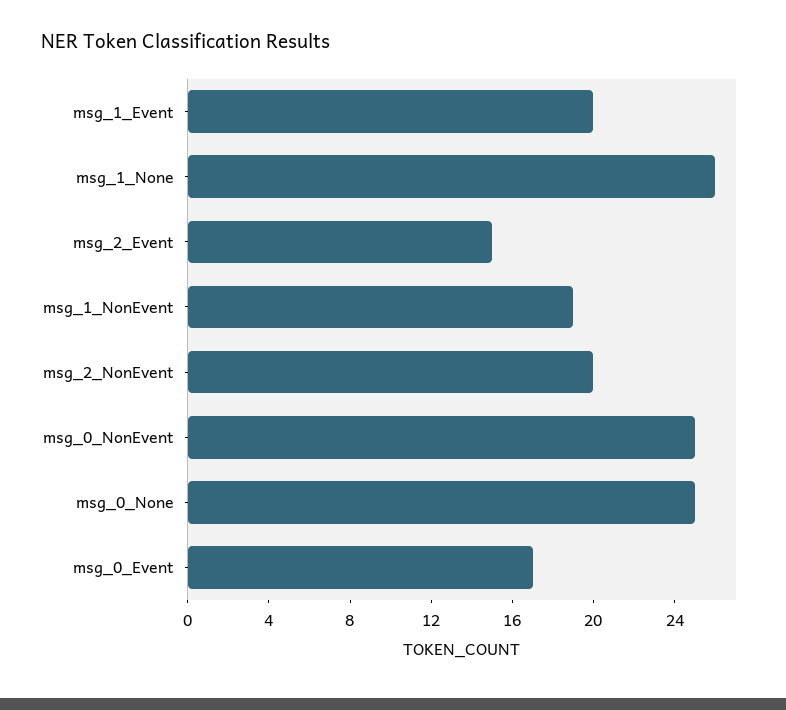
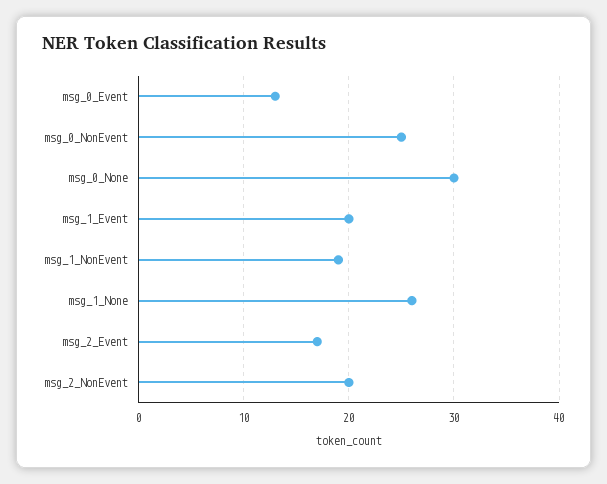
  {
    "msg_1_Event": 20,
    "msg_1_None": 26,
-   "msg_2_Event": 15,
+   "msg_2_Event": 17,
    "msg_1_NonEvent": 19,
    "msg_2_NonEvent": 20,
    "msg_0_NonEvent": 25,
-   "msg_0_None": 25,
+   "msg_0_None": 30,
-   "msg_0_Event": 17
+   "msg_0_Event": 13
  }

